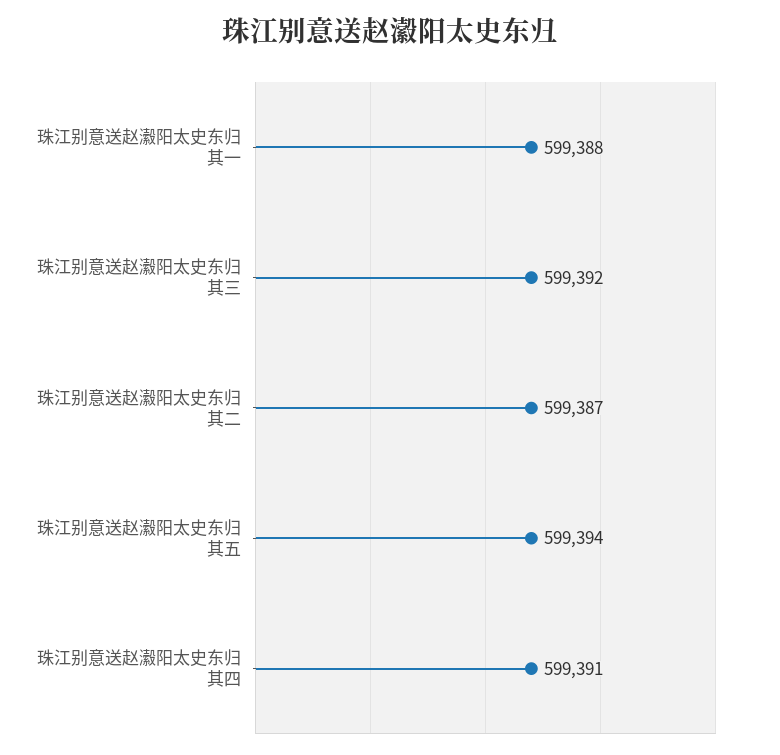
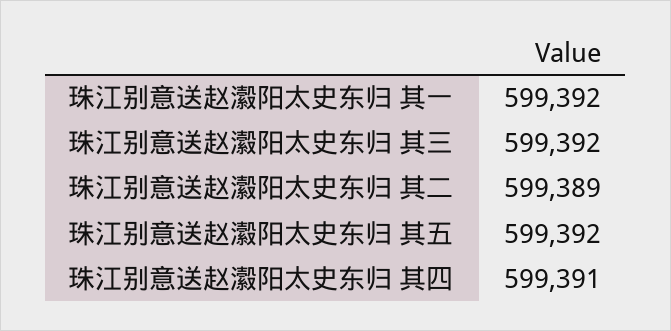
  {
-   "珠江别意送赵瀫阳太史东归 其一": 599388,
+   "珠江别意送赵瀫阳太史东归 其一": 599392,
    "珠江别意送赵瀫阳太史东归 其三": 599392,
-   "珠江别意送赵瀫阳太史东归 其二": 599387,
+   "珠江别意送赵瀫阳太史东归 其二": 599389,
-   "珠江别意送赵瀫阳太史东归 其五": 599394,
+   "珠江别意送赵瀫阳太史东归 其五": 599392,
    "珠江别意送赵瀫阳太史东归 其四": 599391
  }

